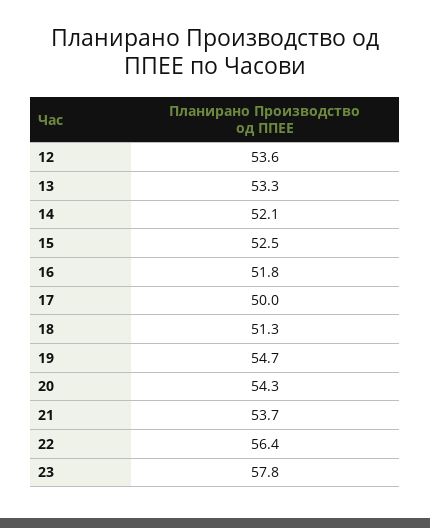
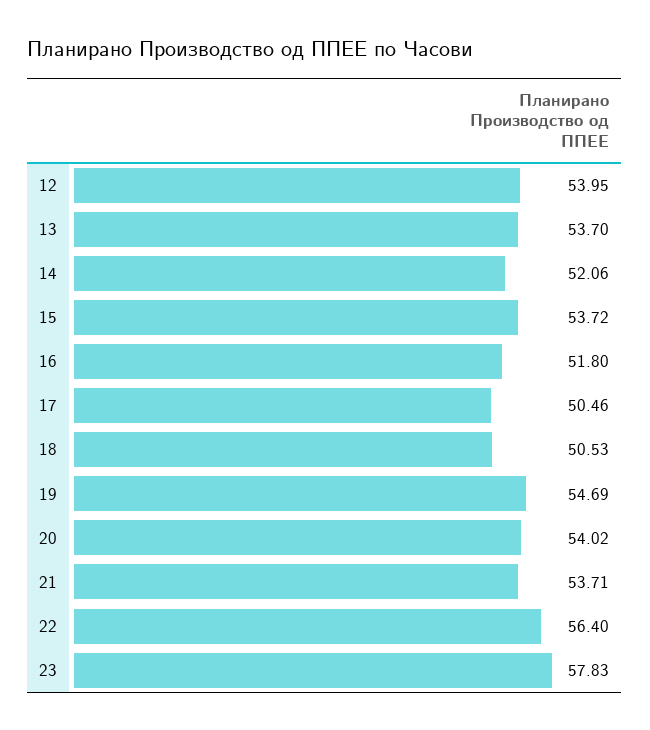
  {
-   "12": 53.6,
+   "12": 53.95,
-   "13": 53.3,
+   "13": 53.7,
    "14": 52.06,
-   "15": 52.5,
+   "15": 53.72,
    "16": 51.8,
-   "17": 50,
+   "17": 50.46,
-   "18": 51.3,
+   "18": 50.53,
    "19": 54.69,
-   "20": 54.3,
+   "20": 54.02,
    "21": 53.71,
    "22": 56.4,
    "23": 57.83
  }

